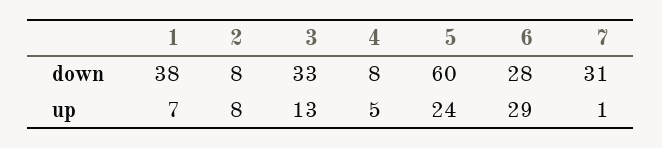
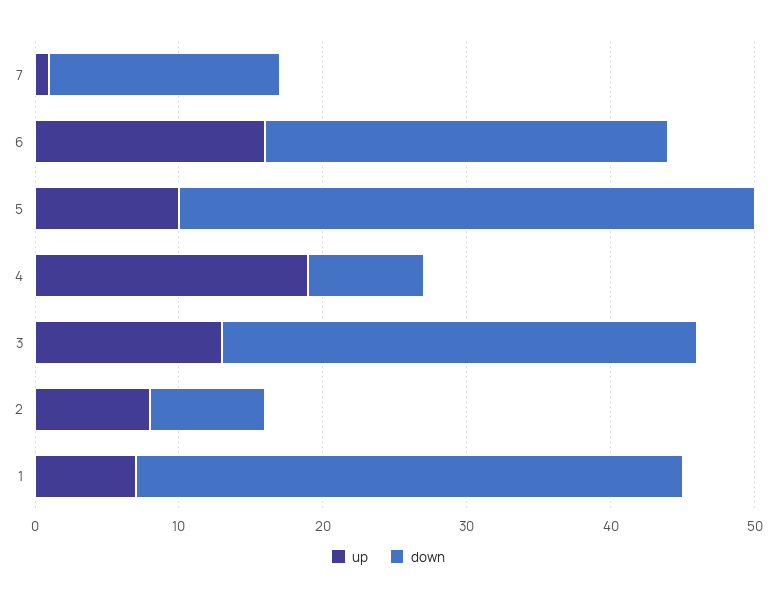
  {
    "down": {
      "1": 38,
      "2": 8,
      "3": 33,
      "4": 8,
-     "5": 60,
+     "5": 40,
      "6": 28,
-     "7": 31
+     "7": 16
    },
    "up": {
      "1": 7,
      "2": 8,
      "3": 13,
-     "4": 5,
+     "4": 19,
-     "5": 24,
+     "5": 10,
-     "6": 29,
+     "6": 16,
      "7": 1
    }
  }

